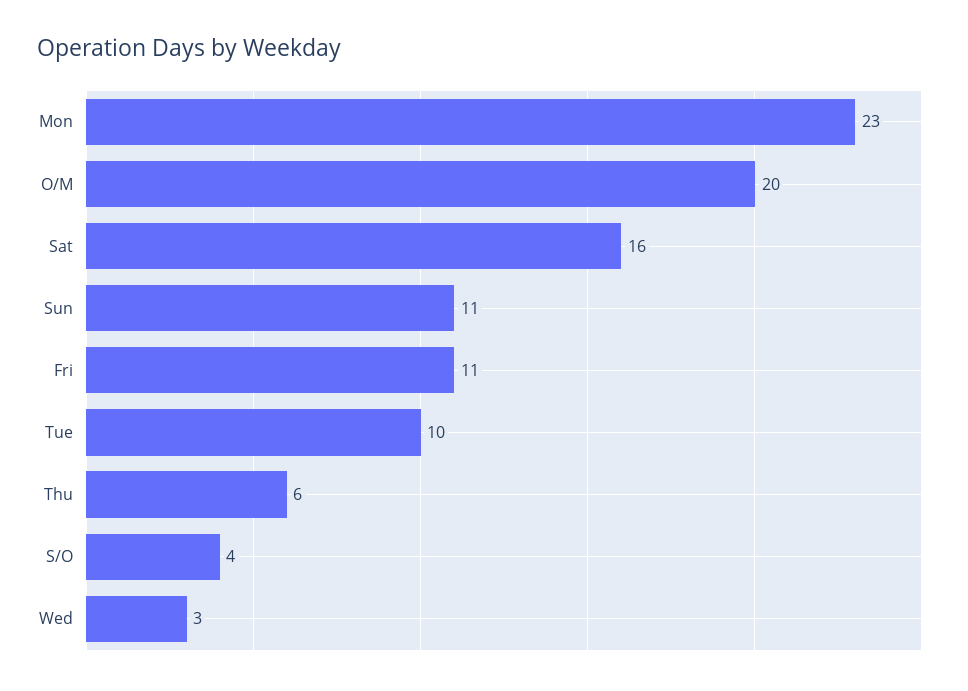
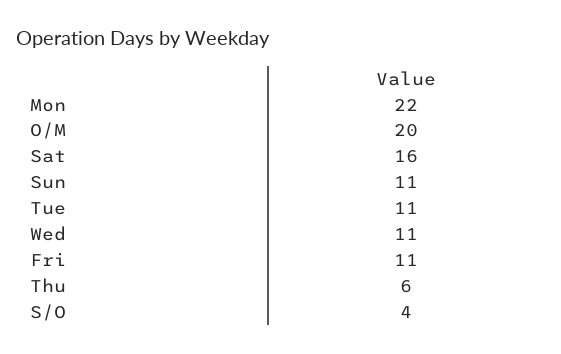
  {
-   "Mon": 23,
+   "Mon": 22,
    "O/M": 20,
    "Sat": 16,
    "Sun": 11,
    "Fri": 11,
-   "Tue": 10,
+   "Tue": 11,
    "Thu": 6,
    "S/O": 4,
-   "Wed": 3
+   "Wed": 11
  }

